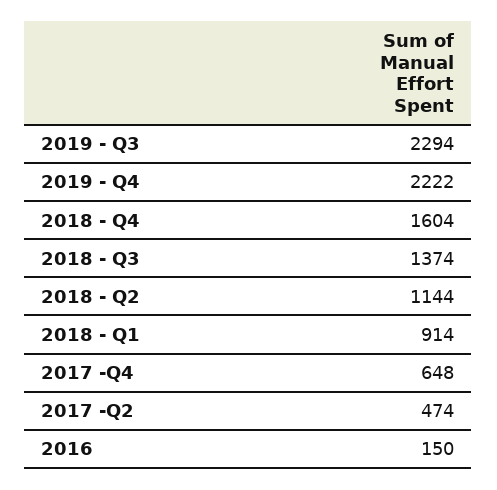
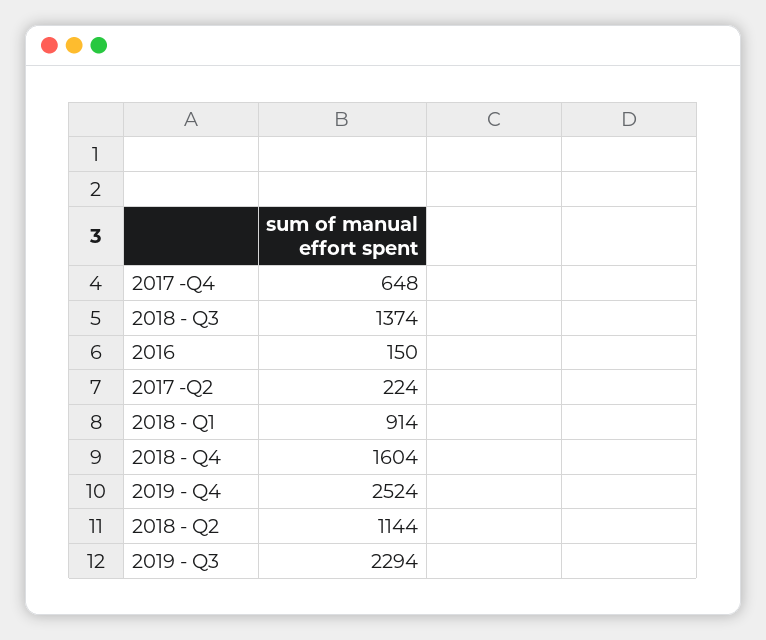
  {
    "2019 - Q3": 2294,
-   "2019 - Q4": 2222,
+   "2019 - Q4": 2524,
    "2018 - Q4": 1604,
    "2018 - Q3": 1374,
    "2018 - Q2": 1144,
    "2018 - Q1": 914,
    "2017 -Q4": 648,
-   "2017 -Q2": 474,
+   "2017 -Q2": 224,
    "2016": 150
  }

